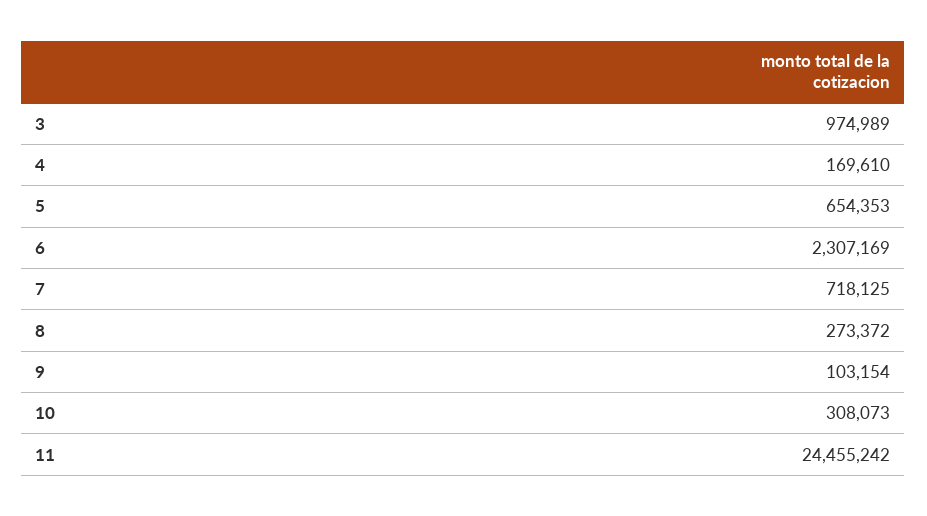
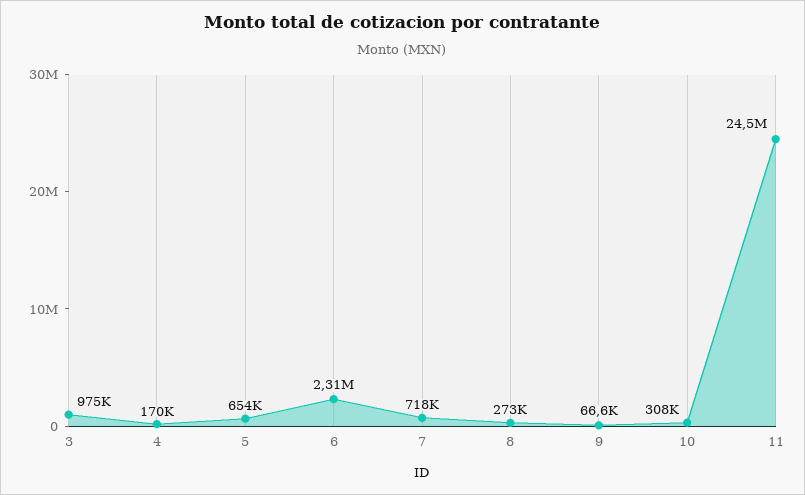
  {
    "3": 974989,
    "4": 169610,
    "5": 654353,
    "6": 2307169,
    "7": 718125,
    "8": 273372,
-   "9": 103154,
+   "9": 66600,
    "10": 308073,
    "11": 24455242
  }

